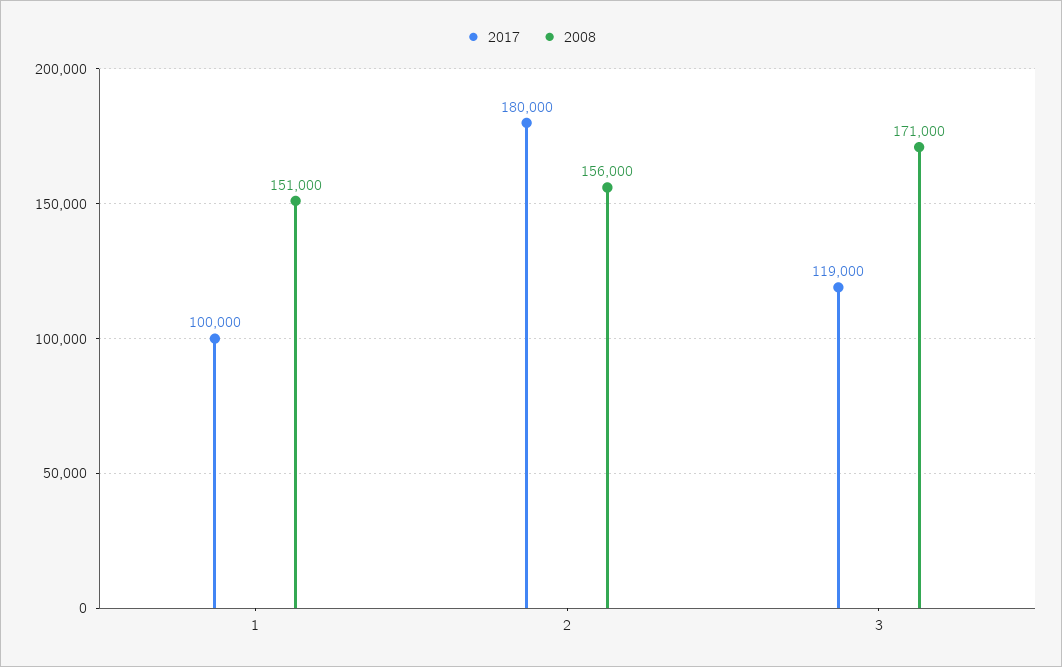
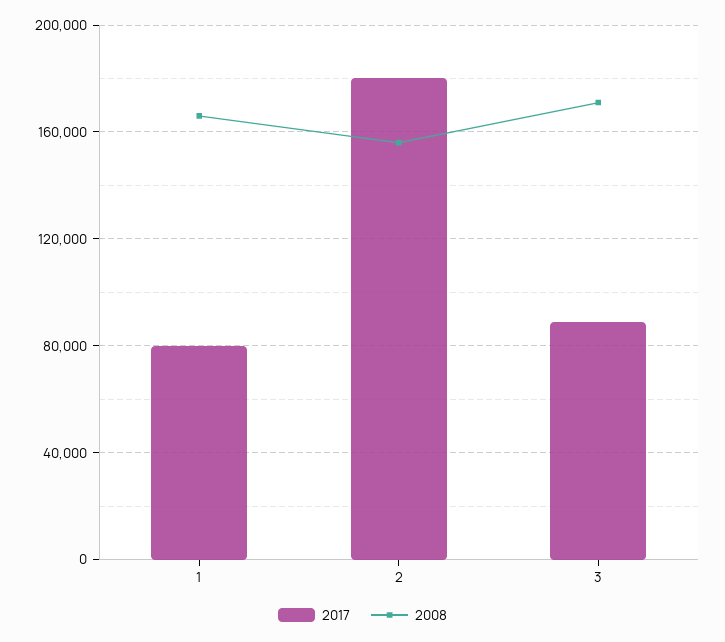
  {
    "2017": {
-     "1": 100000,
+     "1": 80000,
      "2": 180000,
-     "3": 119000
+     "3": 90000
    },
    "2008": {
-     "1": 151000,
+     "1": 165000,
      "2": 156000,
      "3": 171000
    }
  }

